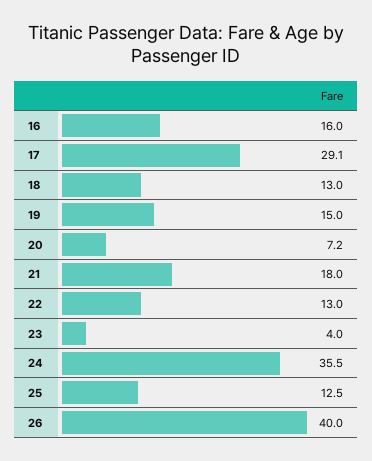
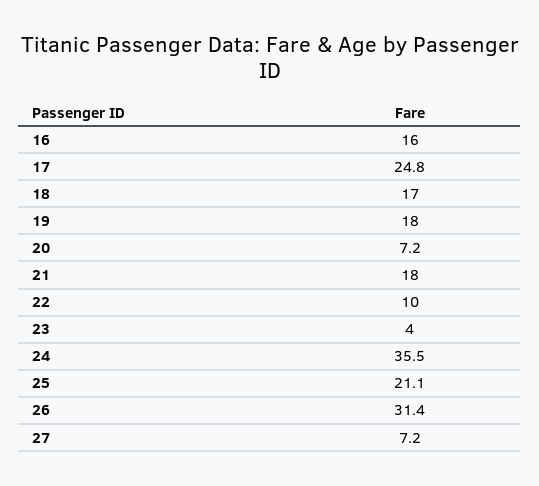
  {
    "16": 16,
-   "17": 29.1,
+   "17": 24.8,
-   "18": 13,
+   "18": 17,
-   "19": 15,
+   "19": 18,
    "20": 7.2,
    "21": 18,
-   "22": 13,
+   "22": 10,
    "23": 4,
    "24": 35.5,
-   "25": 12.5,
+   "25": 21.1,
-   "26": 40
+   "26": 31.4,
+   "27": 7.2
  }

